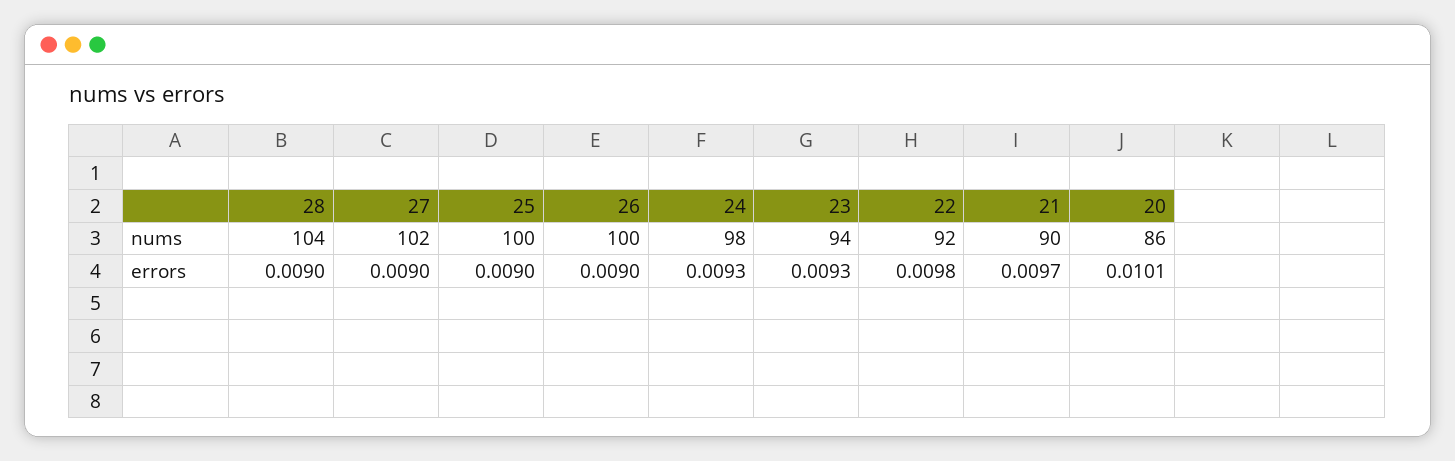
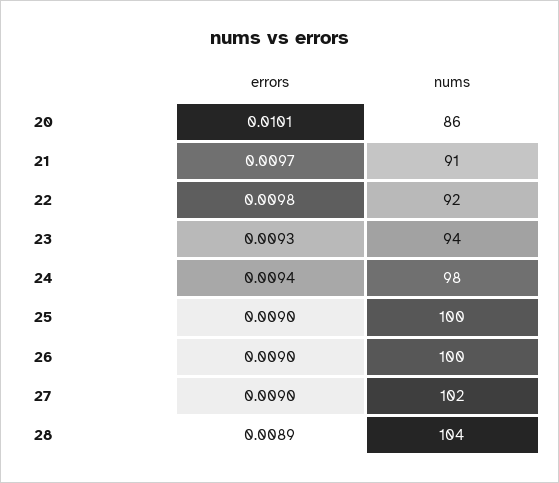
  {
    "28": {
      "nums": 104,
-     "errors": 0.009
+     "errors": 0.0089
    },
    "27": {
      "nums": 102,
      "errors": 0.009
    },
    "25": {
      "nums": 100,
      "errors": 0.009
    },
    "26": {
      "nums": 100,
      "errors": 0.009
    },
    "24": {
      "nums": 98,
-     "errors": 0.0093
+     "errors": 0.0094
    },
    "23": {
      "nums": 94,
      "errors": 0.0093
    },
    "22": {
      "nums": 92,
      "errors": 0.0098
    },
    "21": {
-     "nums": 90,
+     "nums": 91,
      "errors": 0.0097
    },
    "20": {
      "nums": 86,
      "errors": 0.0101
    }
  }

